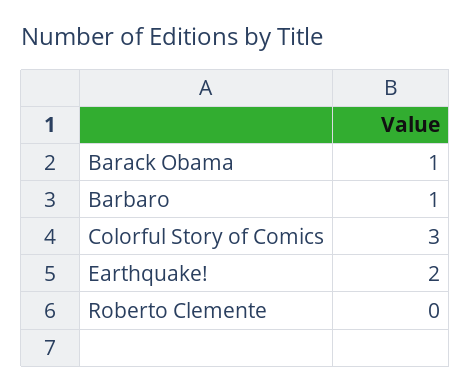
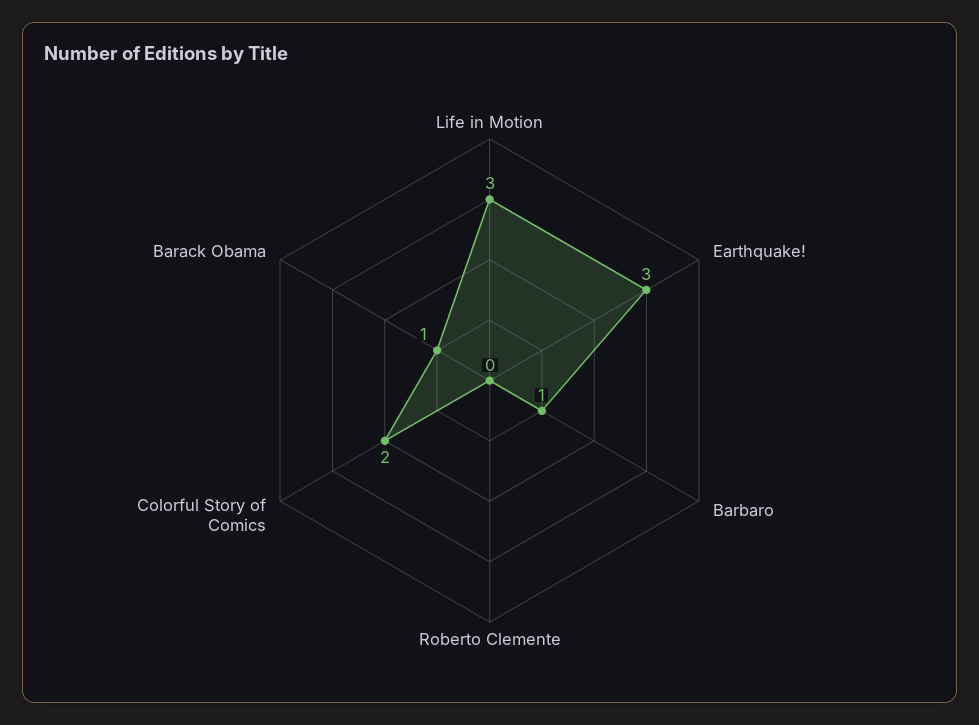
  {
    "Barack Obama": 1,
    "Barbaro": 1,
-   "Colorful Story of Comics": 3,
+   "Colorful Story of Comics": 2,
-   "Earthquake!": 2,
+   "Earthquake!": 3,
-   "Roberto Clemente": 0
+   "Roberto Clemente": 0,
+   "Life in Motion": 3
  }

